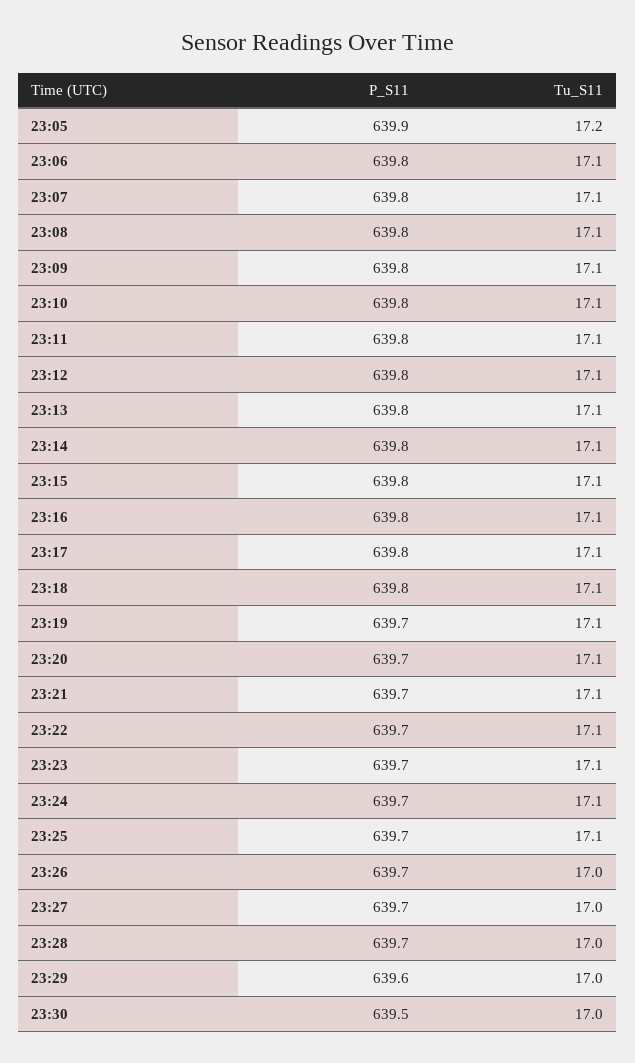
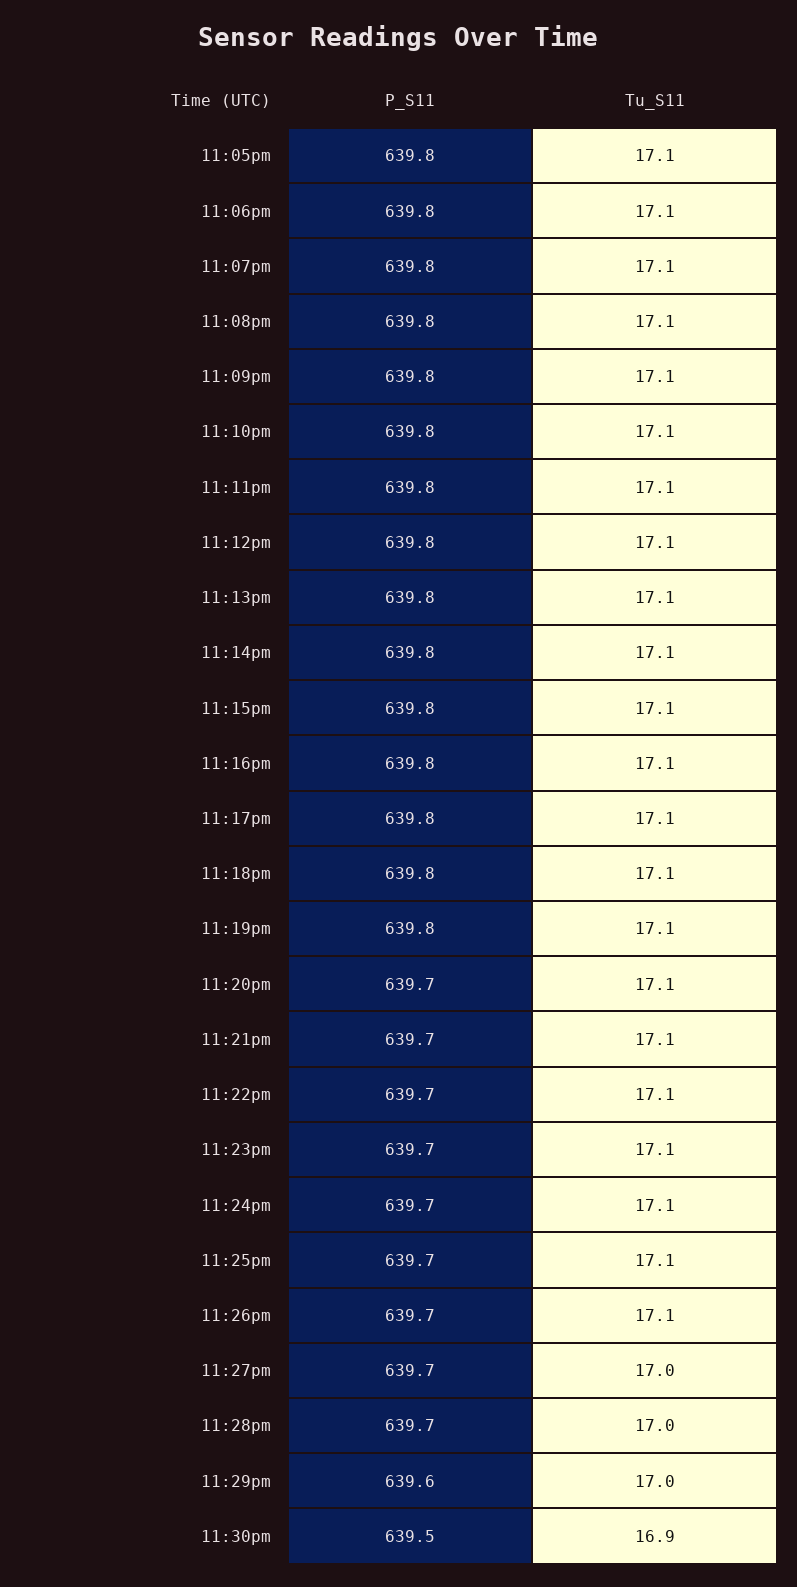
  {
    "P_S11": {
-     "23:05": 639.9,
+     "23:05": 639.8,
      "23:06": 639.8,
      "23:07": 639.8,
      "23:08": 639.8,
      "23:09": 639.8,
      "23:10": 639.8,
      "23:11": 639.8,
      "23:12": 639.8,
      "23:13": 639.8,
      "23:14": 639.8,
      "23:15": 639.8,
      "23:16": 639.8,
      "23:17": 639.8,
      "23:18": 639.8,
-     "23:19": 639.7,
+     "23:19": 639.8,
      "23:20": 639.7,
      "23:21": 639.7,
      "23:22": 639.7,
      "23:23": 639.7,
      "23:24": 639.7,
      "23:25": 639.7,
      "23:26": 639.7,
      "23:27": 639.7,
      "23:28": 639.7,
      "23:29": 639.6,
      "23:30": 639.5
    },
    "Tu_S11": {
-     "23:05": 17.2,
+     "23:05": 17.1,
      "23:06": 17.1,
      "23:07": 17.1,
      "23:08": 17.1,
      "23:09": 17.1,
      "23:10": 17.1,
      "23:11": 17.1,
      "23:12": 17.1,
      "23:13": 17.1,
      "23:14": 17.1,
      "23:15": 17.1,
      "23:16": 17.1,
      "23:17": 17.1,
      "23:18": 17.1,
      "23:19": 17.1,
      "23:20": 17.1,
      "23:21": 17.1,
      "23:22": 17.1,
      "23:23": 17.1,
      "23:24": 17.1,
      "23:25": 17.1,
-     "23:26": 17,
+     "23:26": 17.1,
      "23:27": 17,
      "23:28": 17,
      "23:29": 17,
-     "23:30": 17
+     "23:30": 16.9
    }
  }

